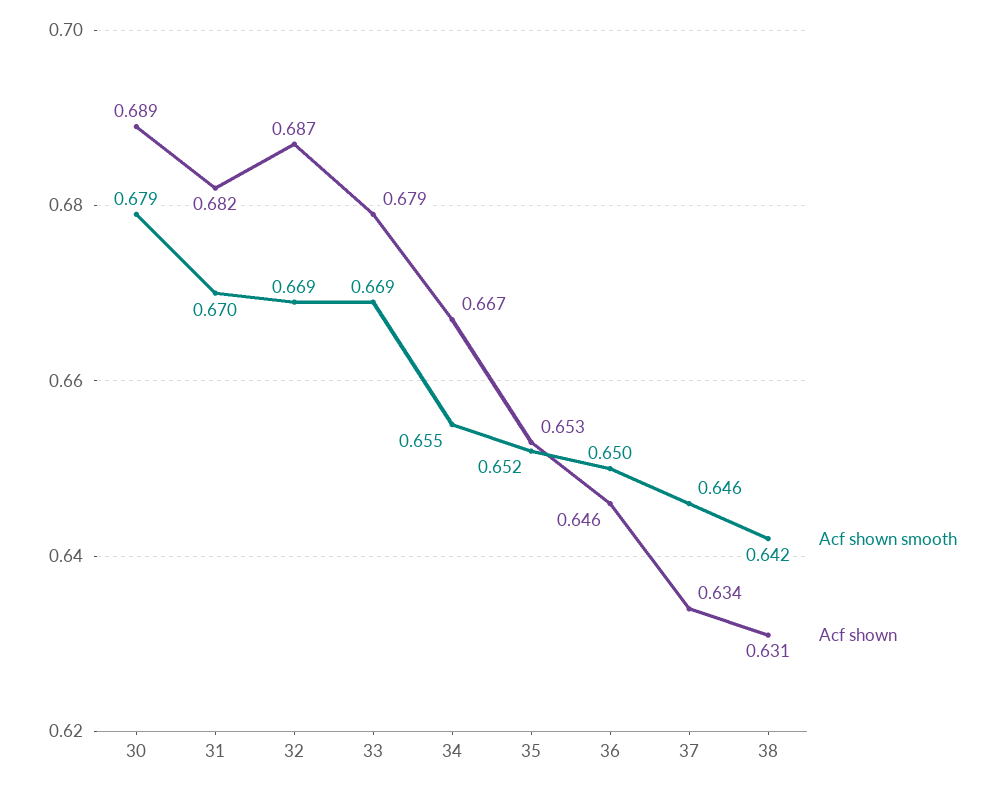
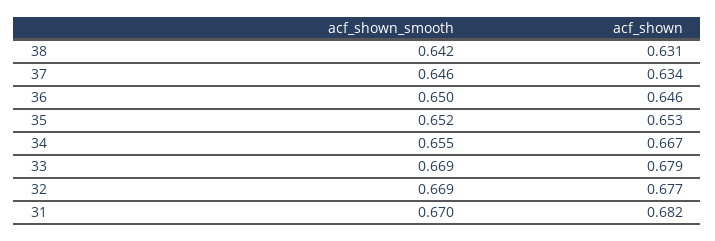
  {
    "Acf shown smooth": {
-     "30": 0.679,
      "31": 0.67,
      "32": 0.669,
      "33": 0.669,
      "34": 0.655,
      "35": 0.652,
      "36": 0.65,
      "37": 0.646,
      "38": 0.642
    },
    "Acf shown": {
-     "30": 0.689,
      "31": 0.682,
-     "32": 0.687,
+     "32": 0.677,
      "33": 0.679,
      "34": 0.667,
      "35": 0.653,
      "36": 0.646,
      "37": 0.634,
      "38": 0.631
    }
  }

